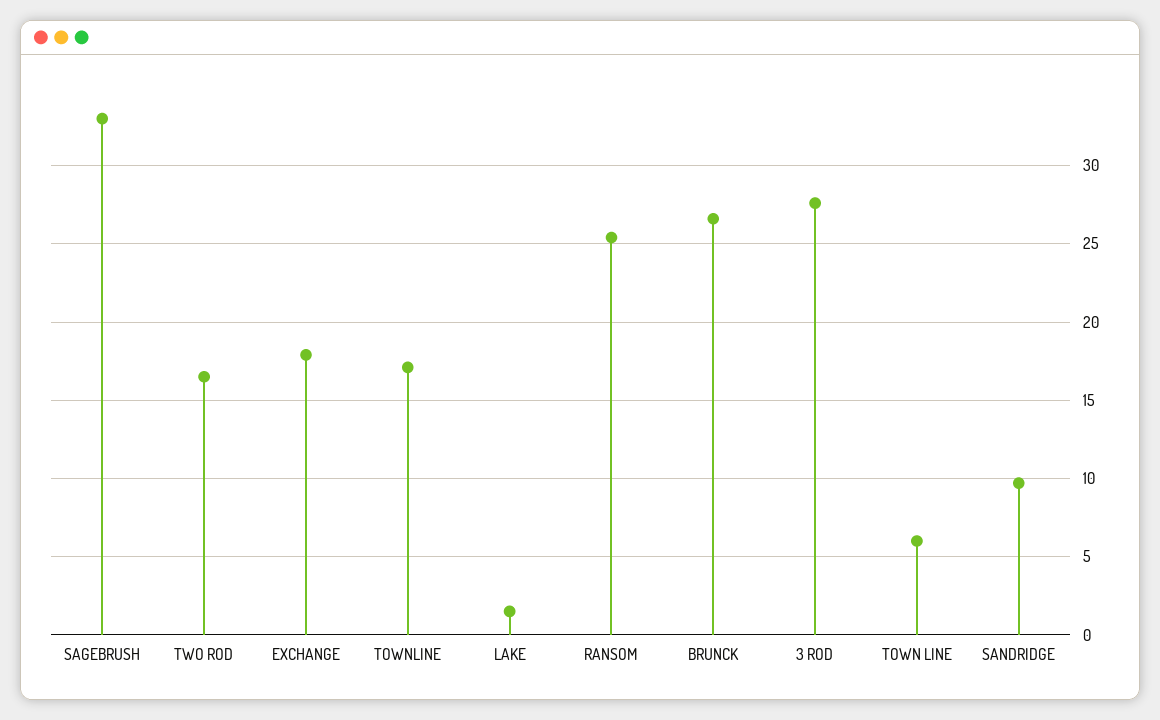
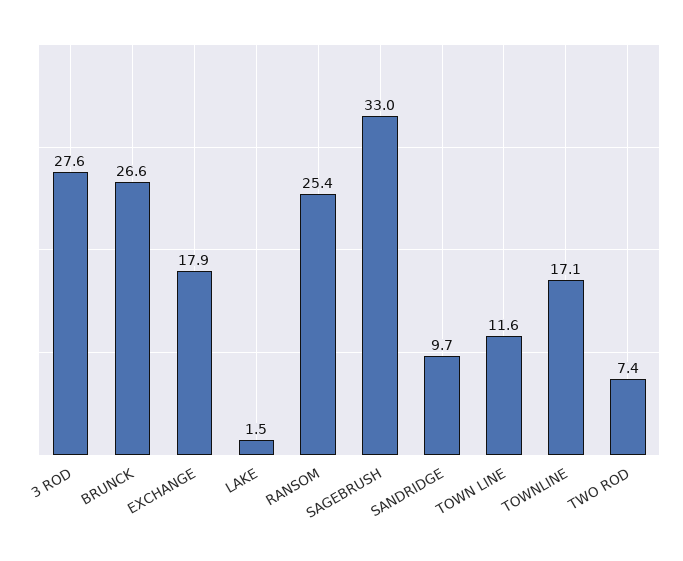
  {
    "SAGEBRUSH": 33,
-   "TWO ROD": 16.5,
+   "TWO ROD": 7.4,
    "EXCHANGE": 17.9,
    "TOWNLINE": 17.1,
    "LAKE": 1.5,
    "RANSOM": 25.4,
    "BRUNCK": 26.6,
    "3 ROD": 27.6,
-   "TOWN LINE": 6,
+   "TOWN LINE": 11.6,
    "SANDRIDGE": 9.7
  }

